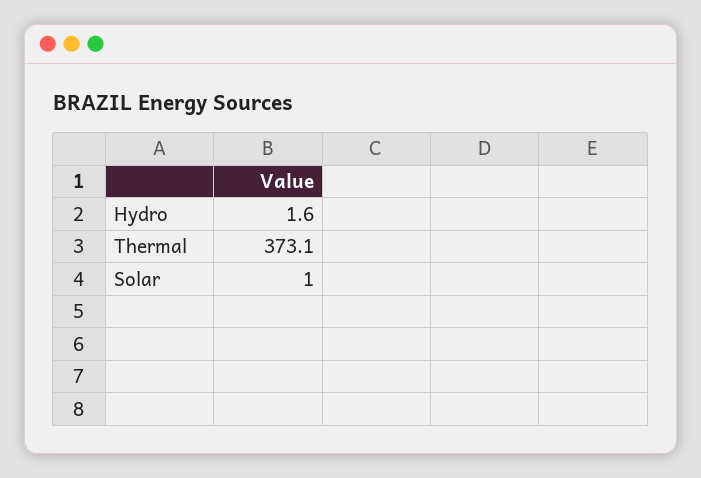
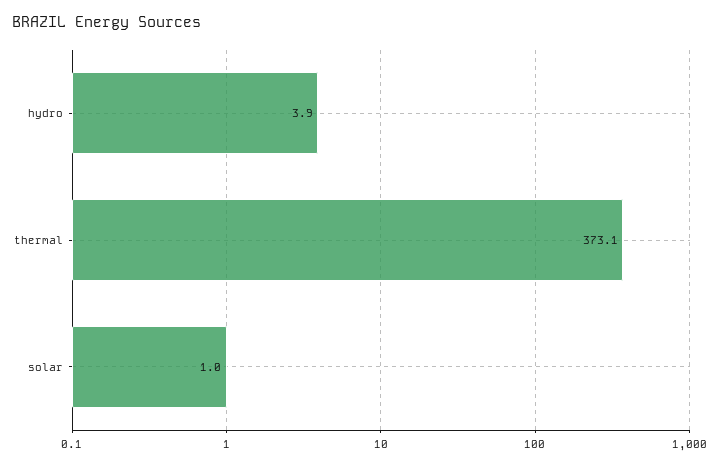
  {
-   "Hydro": 1.6,
+   "Hydro": 3.9,
    "Thermal": 373.1,
    "Solar": 1
  }

